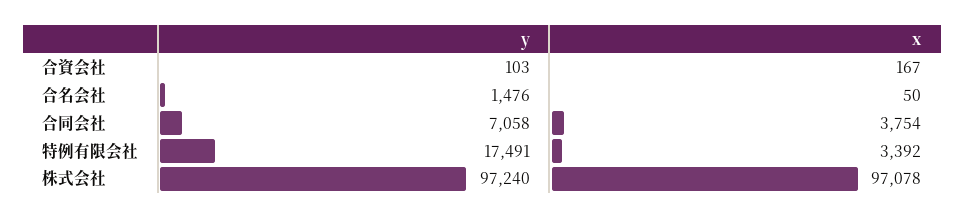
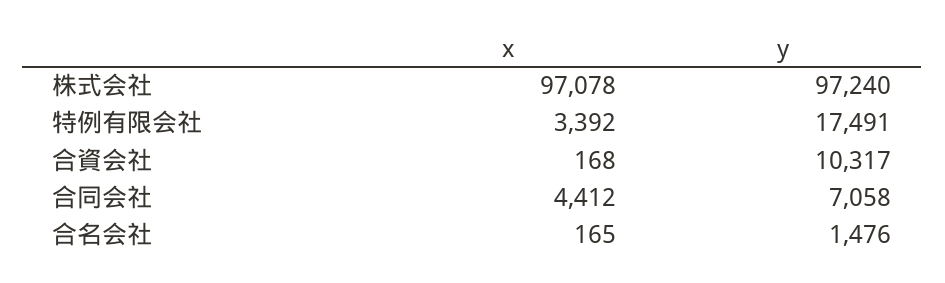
  {
    "y": {
-     "合資会社": 103,
+     "合資会社": 10317,
      "合名会社": 1476,
      "合同会社": 7058,
      "特例有限会社": 17491,
      "株式会社": 97240
    },
    "x": {
-     "合資会社": 167,
+     "合資会社": 168,
-     "合名会社": 50,
+     "合名会社": 165,
-     "合同会社": 3754,
+     "合同会社": 4412,
      "特例有限会社": 3392,
      "株式会社": 97078
    }
  }

